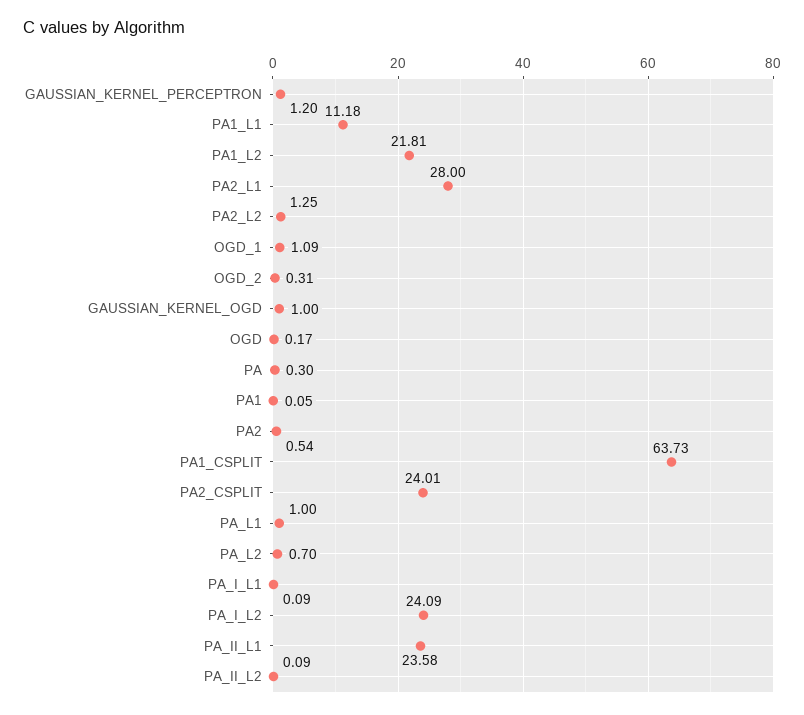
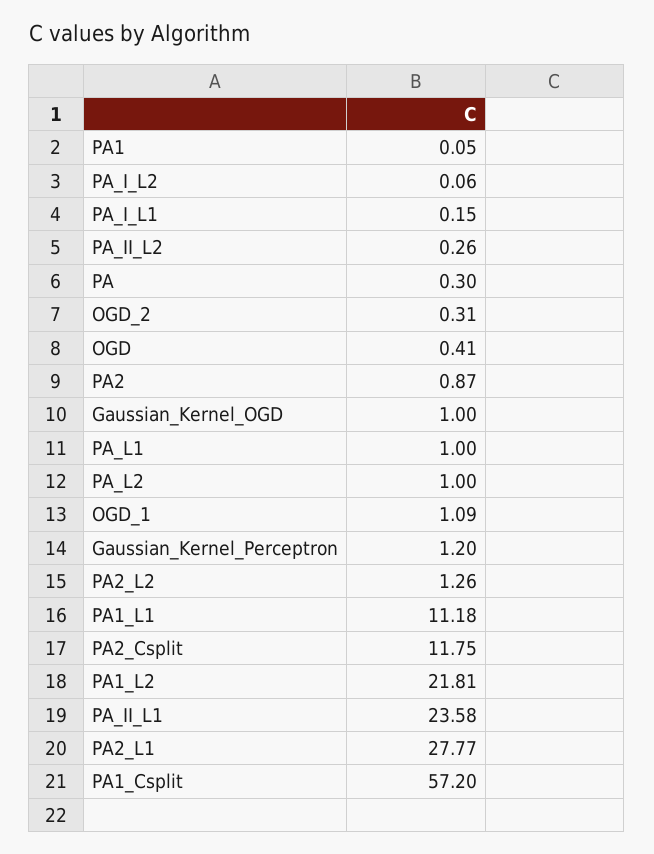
  {
    "GAUSSIAN_KERNEL_PERCEPTRON": 1.2,
    "PA1_L1": 11.18,
    "PA1_L2": 21.81,
-   "PA2_L1": 28,
+   "PA2_L1": 27.77,
-   "PA2_L2": 1.25,
+   "PA2_L2": 1.26,
    "OGD_1": 1.09,
    "OGD_2": 0.31,
    "GAUSSIAN_KERNEL_OGD": 1,
-   "OGD": 0.17,
+   "OGD": 0.41,
    "PA": 0.3,
    "PA1": 0.05,
-   "PA2": 0.54,
+   "PA2": 0.87,
-   "PA1_CSPLIT": 63.73,
+   "PA1_CSPLIT": 57.2,
-   "PA2_CSPLIT": 24.01,
+   "PA2_CSPLIT": 11.75,
    "PA_L1": 1,
-   "PA_L2": 0.7,
+   "PA_L2": 1,
-   "PA_I_L1": 0.09,
+   "PA_I_L1": 0.15,
-   "PA_I_L2": 24.09,
+   "PA_I_L2": 0.06,
    "PA_II_L1": 23.58,
-   "PA_II_L2": 0.09
+   "PA_II_L2": 0.26
  }

